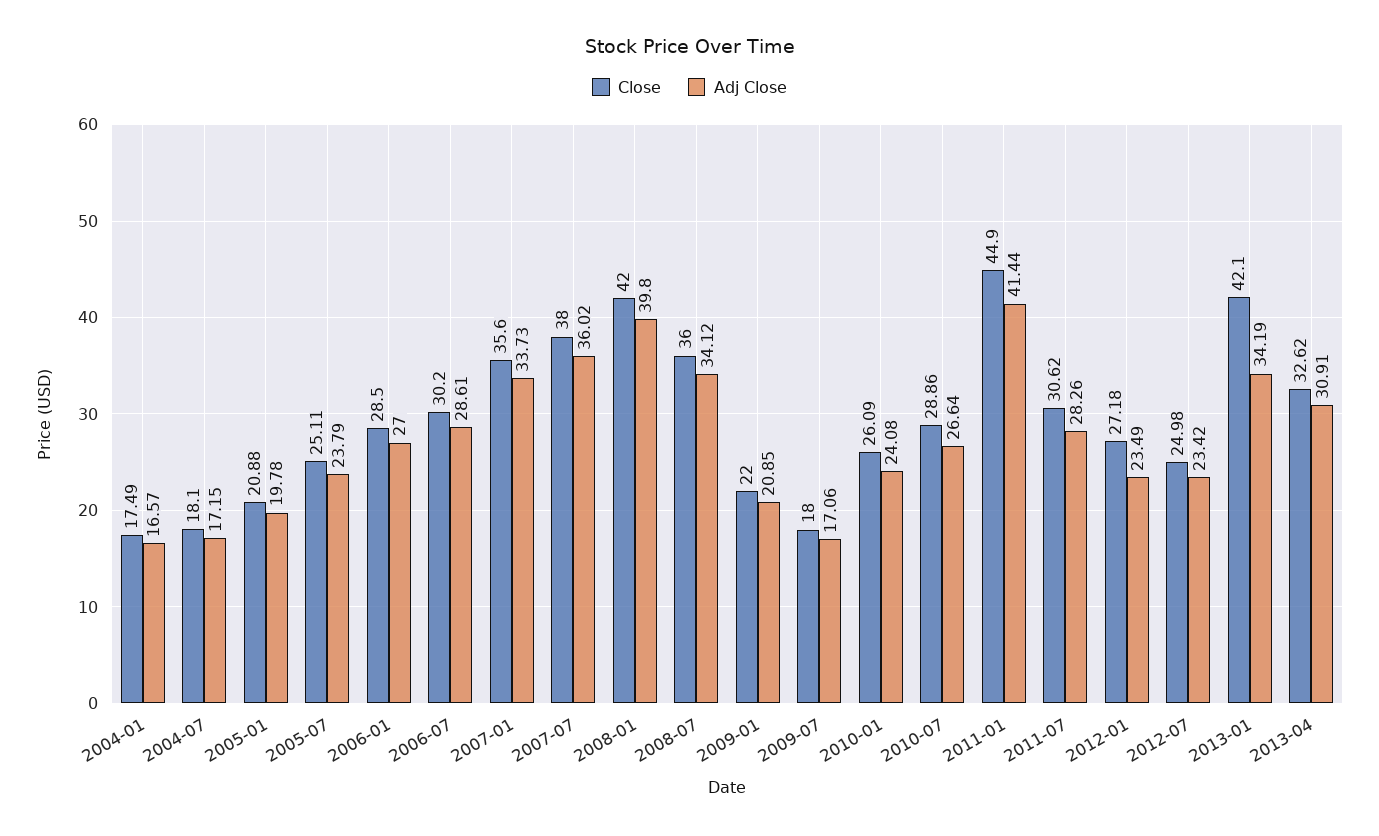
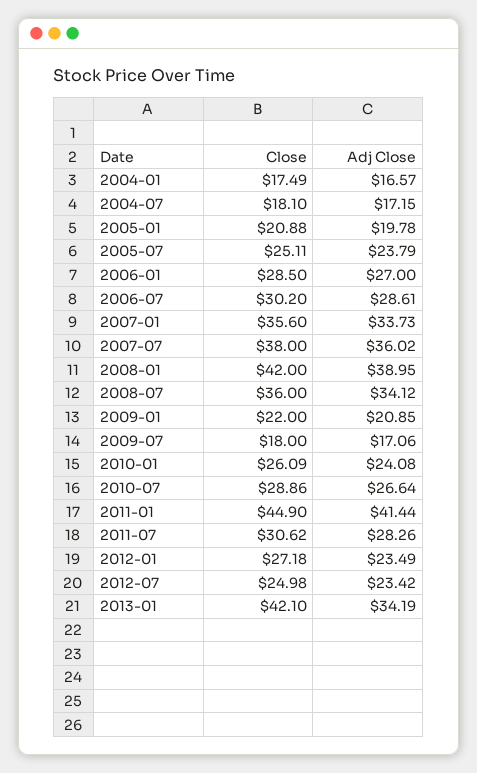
  {
    "Close": {
      "2004-01": 17.49,
      "2004-07": 18.1,
      "2005-01": 20.88,
      "2005-07": 25.11,
      "2006-01": 28.5,
      "2006-07": 30.2,
      "2007-01": 35.6,
      "2007-07": 38,
      "2008-01": 42,
      "2008-07": 36,
      "2009-01": 22,
      "2009-07": 18,
      "2010-01": 26.09,
      "2010-07": 28.86,
      "2011-01": 44.9,
      "2011-07": 30.62,
      "2012-01": 27.18,
      "2012-07": 24.98,
-     "2013-01": 42.1,
+     "2013-01": 42.1
-     "2013-04": 32.62
    },
    "Adj Close": {
      "2004-01": 16.57,
      "2004-07": 17.15,
      "2005-01": 19.78,
      "2005-07": 23.79,
      "2006-01": 27,
      "2006-07": 28.61,
      "2007-01": 33.73,
      "2007-07": 36.02,
-     "2008-01": 39.8,
+     "2008-01": 38.95,
      "2008-07": 34.12,
      "2009-01": 20.85,
      "2009-07": 17.06,
      "2010-01": 24.08,
      "2010-07": 26.64,
      "2011-01": 41.44,
      "2011-07": 28.26,
      "2012-01": 23.49,
      "2012-07": 23.42,
-     "2013-01": 34.19,
+     "2013-01": 34.19
-     "2013-04": 30.91
    }
  }

